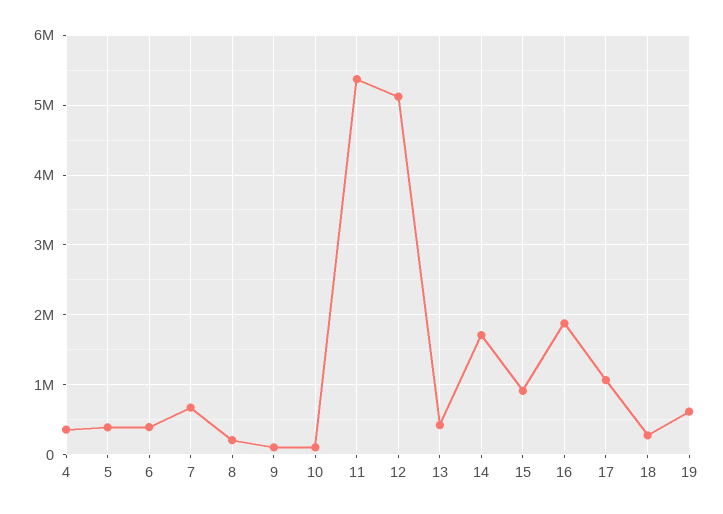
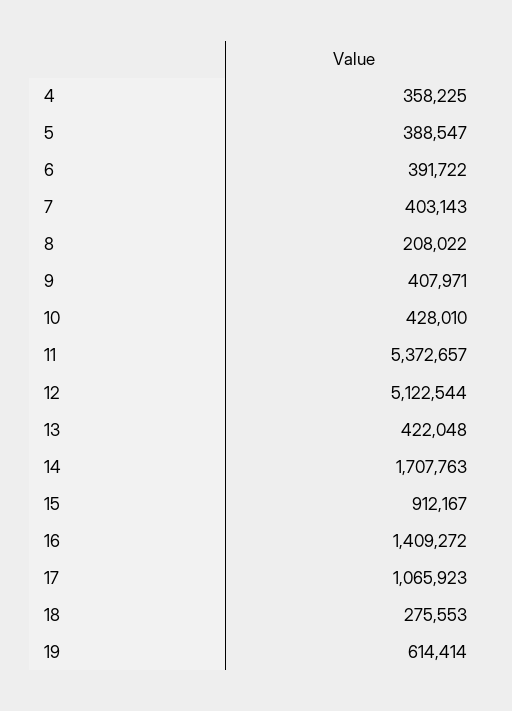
  {
    "4": 358225,
    "5": 388547,
    "6": 391722,
-   "7": 700000,
+   "7": 403143,
    "8": 208022,
-   "9": 100000,
+   "9": 407971,
-   "10": 100000,
+   "10": 428010,
    "11": 5372657,
    "12": 5122544,
    "13": 422048,
    "14": 1707763,
    "15": 912167,
-   "16": 1900000,
+   "16": 1409272,
    "17": 1065923,
    "18": 275553,
    "19": 614414
  }

